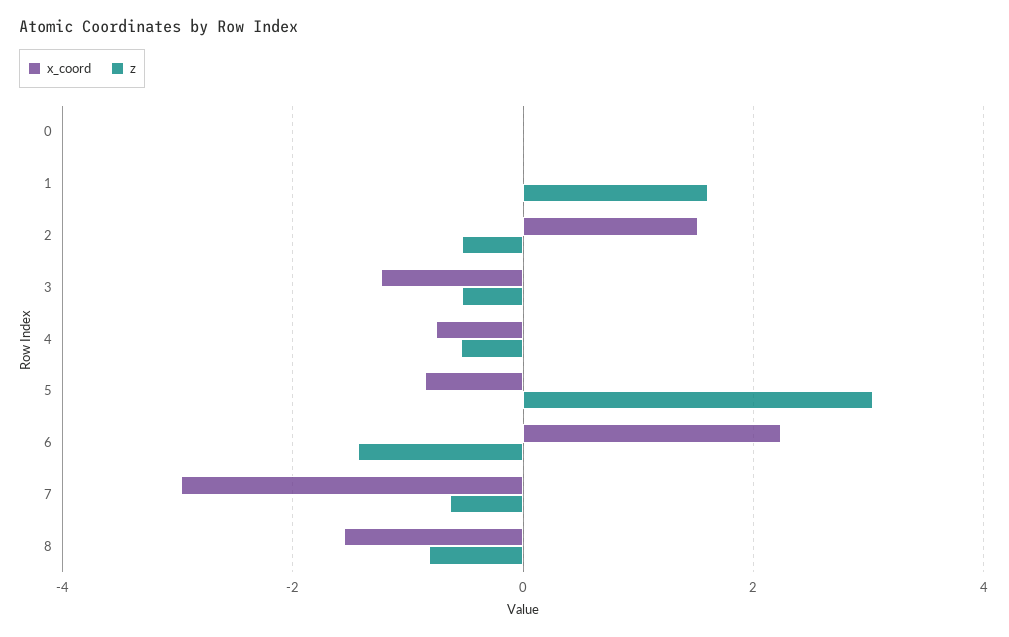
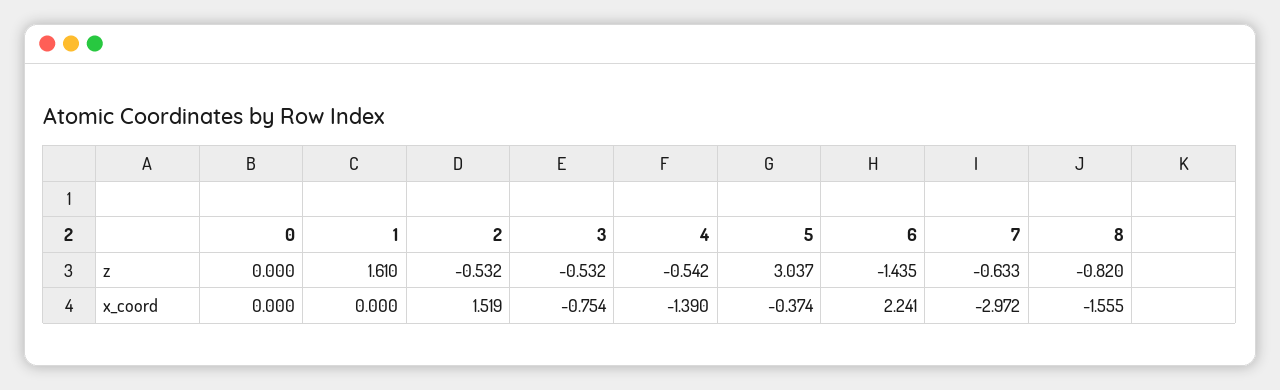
  {
    "x_coord": {
      "0": 0,
      "1": 0,
      "2": 1.519,
-     "3": -1.2,
+     "3": -0.754,
-     "4": -0.8,
+     "4": -1.39,
-     "5": -0.8,
+     "5": -0.374,
      "6": 2.241,
      "7": -2.972,
      "8": -1.555
    },
    "z": {
      "0": 0,
      "1": 1.61,
      "2": -0.532,
      "3": -0.532,
      "4": -0.542,
      "5": 3.037,
      "6": -1.435,
      "7": -0.633,
      "8": -0.82
    }
  }

